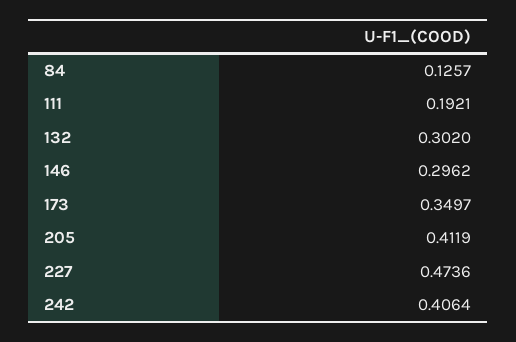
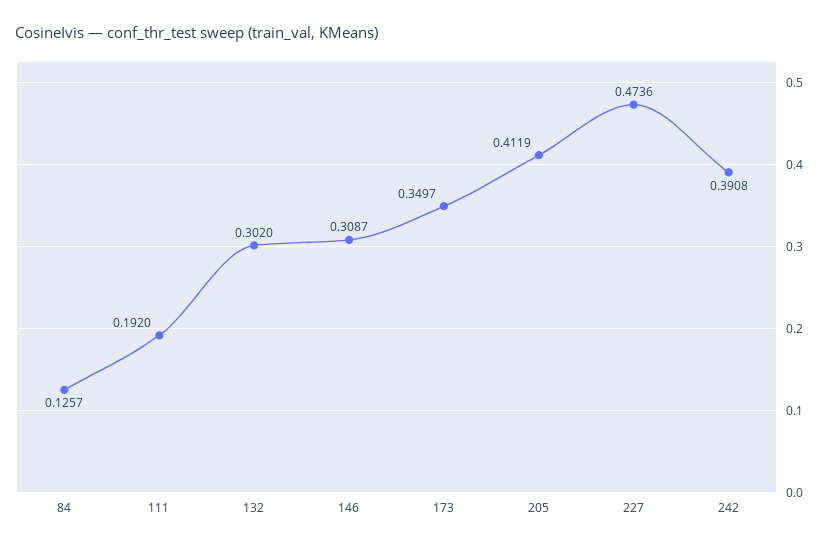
  {
    "84": 0.1257,
-   "111": 0.1921,
+   "111": 0.192,
    "132": 0.302,
-   "146": 0.2962,
+   "146": 0.3087,
    "173": 0.3497,
    "205": 0.4119,
    "227": 0.4736,
-   "242": 0.4064
+   "242": 0.3908
  }

